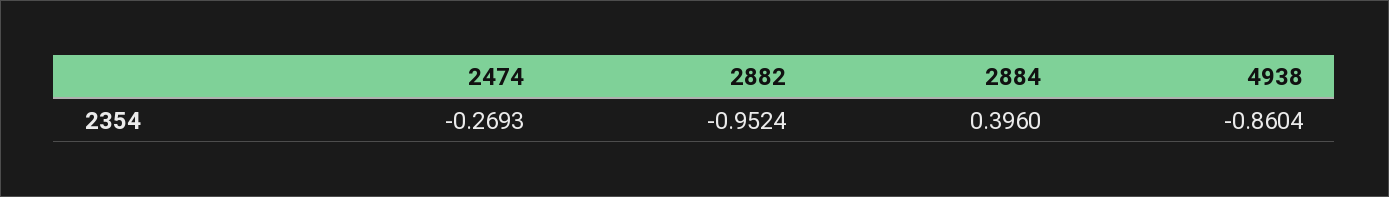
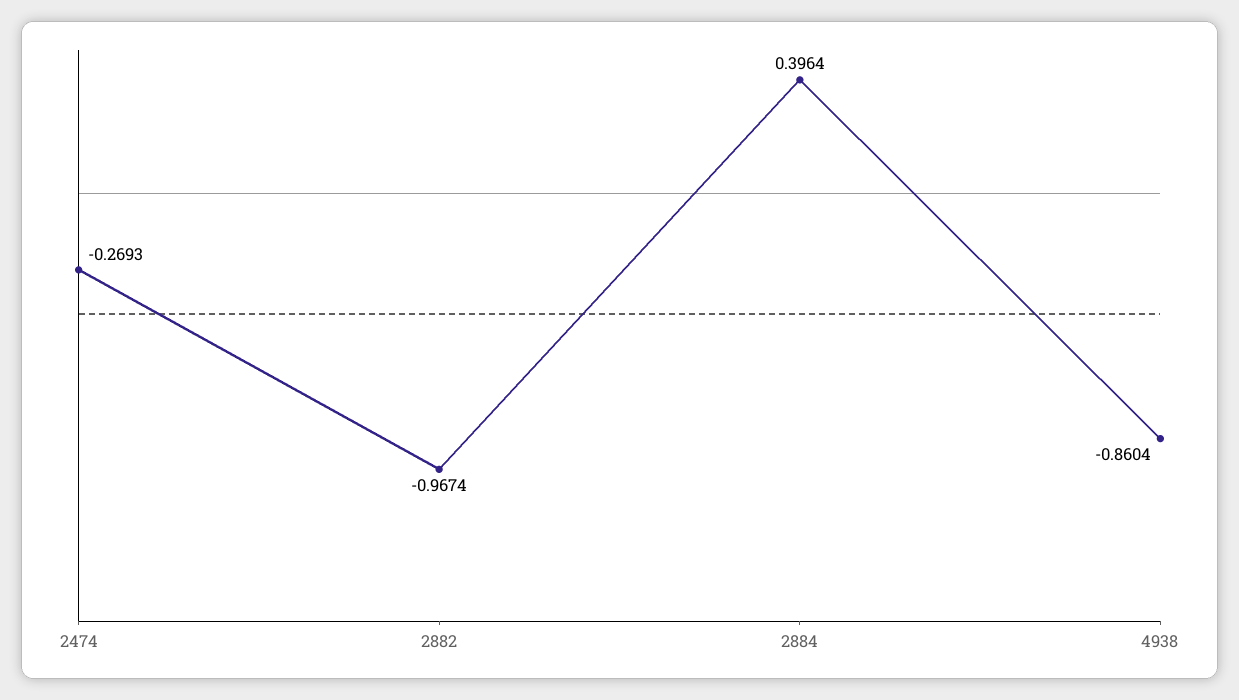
  {
    "2474": -0.2693,
-   "2882": -0.9524,
+   "2882": -0.9674,
-   "2884": 0.396,
+   "2884": 0.3964,
    "4938": -0.8604
  }

